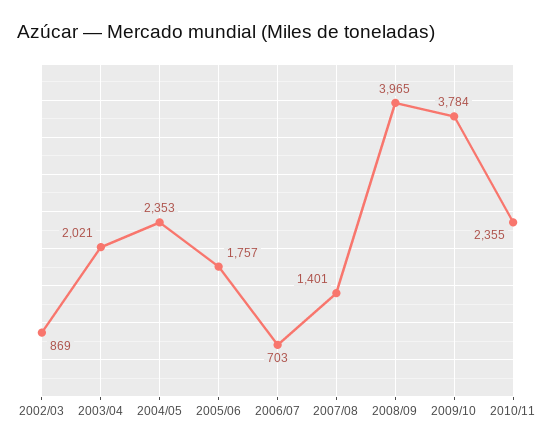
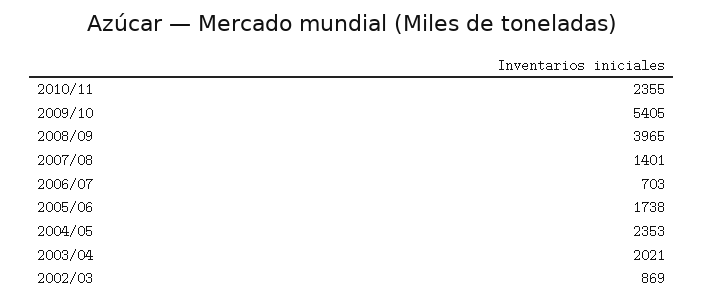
  {
    "2002/03": 869,
    "2003/04": 2021,
    "2004/05": 2353,
-   "2005/06": 1757,
+   "2005/06": 1738,
    "2006/07": 703,
    "2007/08": 1401,
    "2008/09": 3965,
-   "2009/10": 3784,
+   "2009/10": 5405,
    "2010/11": 2355
  }

